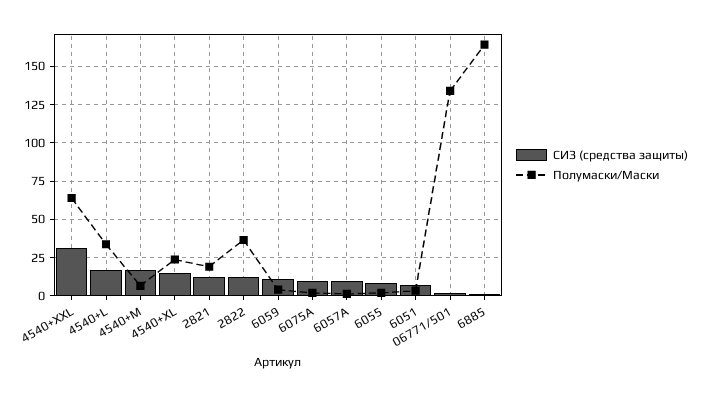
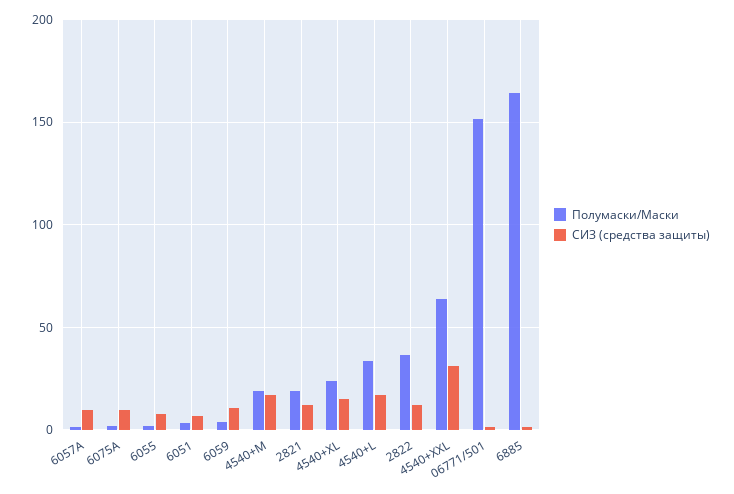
  {
    "СИЗ (средства защиты)": {
      "4540+XXL": 30,
      "4540+L": 15,
      "4540+M": 15,
      "4540+XL": 15,
      "2821": 10,
      "2822": 10,
      "6059": 10,
      "6075A": 10,
      "6057A": 10,
      "6055": 10,
      "6051": 5,
      "06771/501": 0,
      "6885": 0
    },
    "Полумаски/Маски": {
      "4540+XXL": 65,
      "4540+L": 35,
-     "4540+M": 5,
+     "4540+M": 20,
      "4540+XL": 25,
      "2821": 20,
      "2822": 35,
      "6059": 5,
      "6075A": 0,
      "6057A": 0,
      "6055": 0,
      "6051": 5,
-     "06771/501": 135,
+     "06771/501": 150,
      "6885": 165
    }
  }

